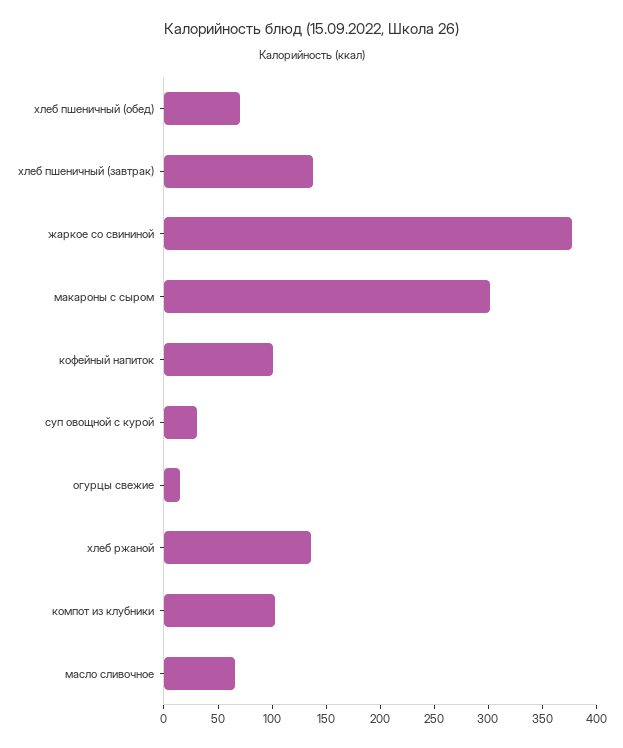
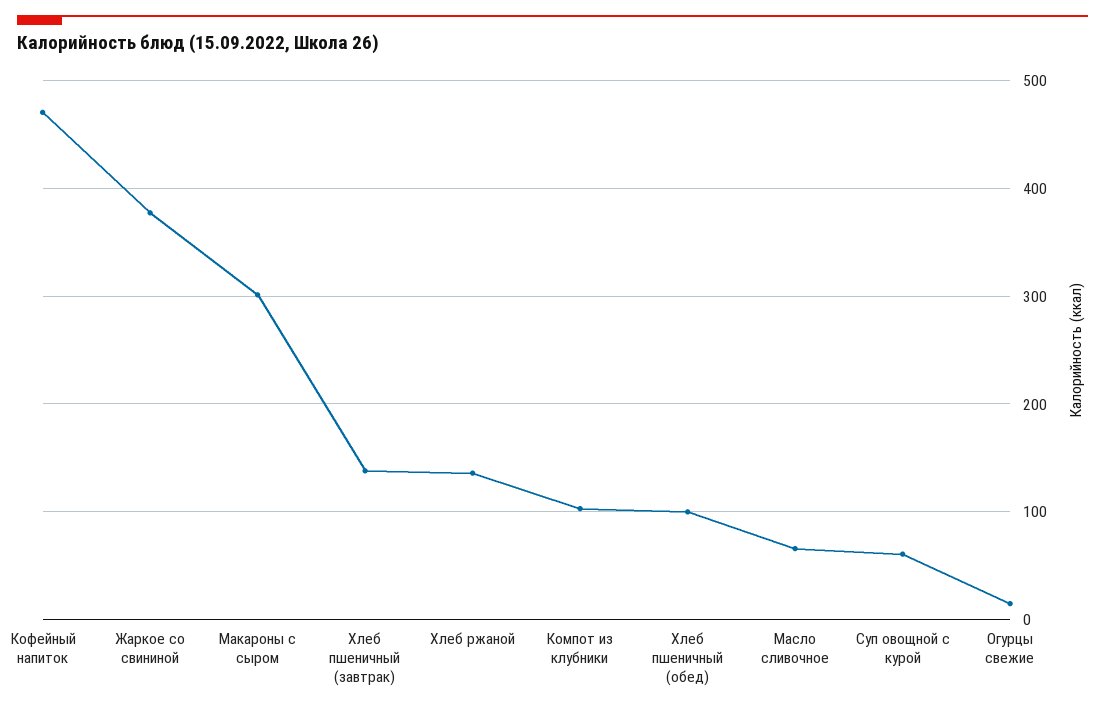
  {
-   "хлеб пшеничный (обед)": 70,
+   "хлеб пшеничный (обед)": 100,
    "хлеб пшеничный (завтрак)": 140,
    "жаркое со свининой": 380,
    "макароны с сыром": 300,
-   "кофейный напиток": 100,
+   "кофейный напиток": 470,
-   "суп овощной с курой": 30,
+   "суп овощной с курой": 60,
    "огурцы свежие": 20,
    "хлеб ржаной": 140,
    "компот из клубники": 100,
    "масло сливочное": 70
  }

